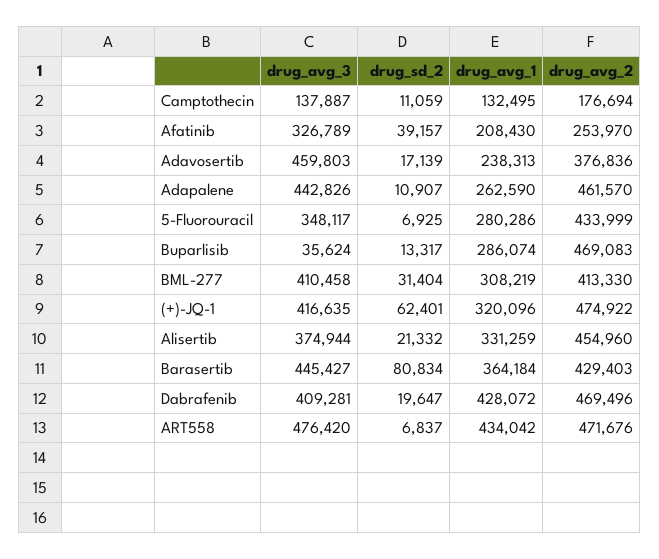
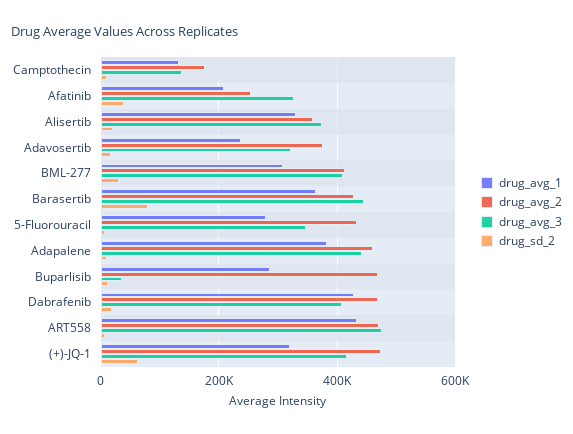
  {
    "drug_avg_3": {
      "Camptothecin": 137887,
      "Afatinib": 326789,
-     "Adavosertib": 459803,
+     "Adavosertib": 320000,
      "Adapalene": 442826,
      "5-Fluorouracil": 348117,
      "Buparlisib": 35624,
      "BML-277": 410458,
      "(+)-JQ-1": 416635,
      "Alisertib": 374944,
      "Barasertib": 445427,
      "Dabrafenib": 409281,
      "ART558": 476420
    },
    "drug_sd_2": {
      "Camptothecin": 11059,
      "Afatinib": 39157,
      "Adavosertib": 17139,
      "Adapalene": 10907,
      "5-Fluorouracil": 6925,
      "Buparlisib": 13317,
      "BML-277": 31404,
      "(+)-JQ-1": 62401,
      "Alisertib": 21332,
      "Barasertib": 80834,
      "Dabrafenib": 19647,
      "ART558": 6837
    },
    "drug_avg_1": {
      "Camptothecin": 132495,
      "Afatinib": 208430,
      "Adavosertib": 238313,
-     "Adapalene": 262590,
+     "Adapalene": 380000,
      "5-Fluorouracil": 280286,
      "Buparlisib": 286074,
      "BML-277": 308219,
      "(+)-JQ-1": 320096,
      "Alisertib": 331259,
      "Barasertib": 364184,
      "Dabrafenib": 428072,
      "ART558": 434042
    },
    "drug_avg_2": {
      "Camptothecin": 176694,
      "Afatinib": 253970,
      "Adavosertib": 376836,
      "Adapalene": 461570,
      "5-Fluorouracil": 433999,
      "Buparlisib": 469083,
      "BML-277": 413330,
      "(+)-JQ-1": 474922,
-     "Alisertib": 454960,
+     "Alisertib": 360000,
      "Barasertib": 429403,
      "Dabrafenib": 469496,
      "ART558": 471676
    }
  }

